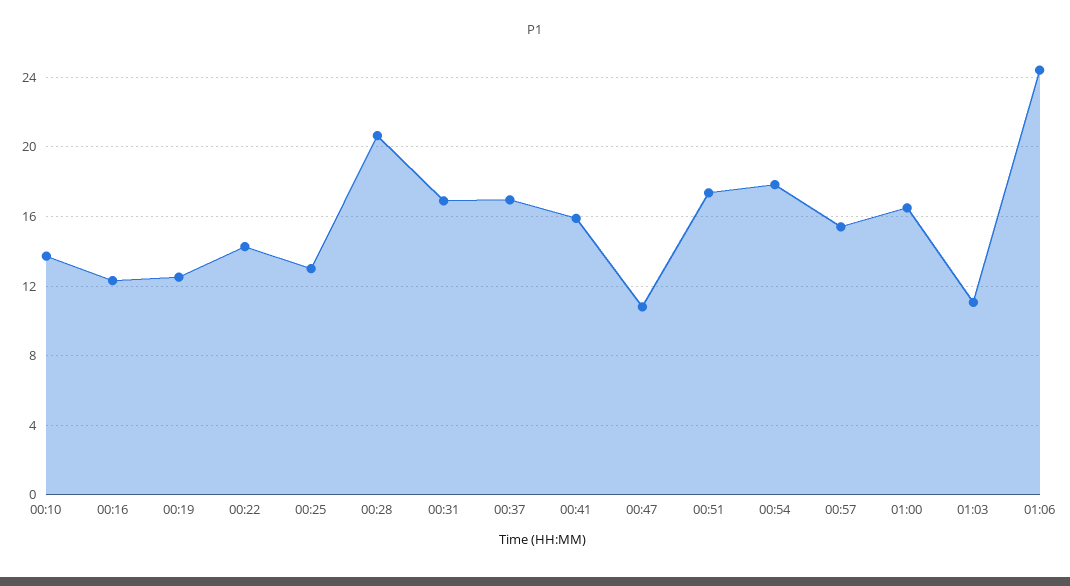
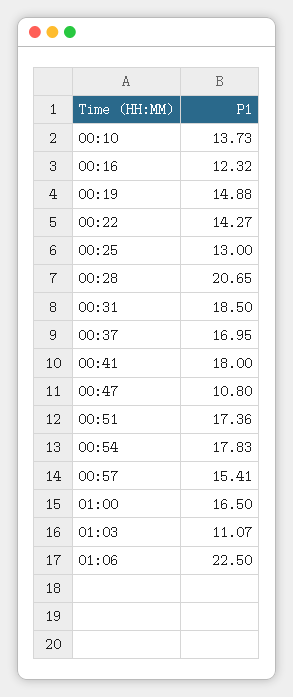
  {
    "00:10": 13.73,
    "00:16": 12.32,
-   "00:19": 12.5,
+   "00:19": 14.88,
    "00:22": 14.27,
    "00:25": 13,
    "00:28": 20.65,
-   "00:31": 17,
+   "00:31": 18.5,
    "00:37": 16.95,
-   "00:41": 16,
+   "00:41": 18,
    "00:47": 10.8,
    "00:51": 17.36,
    "00:54": 17.83,
    "00:57": 15.41,
    "01:00": 16.5,
    "01:03": 11.07,
-   "01:06": 24.5
+   "01:06": 22.5
  }

